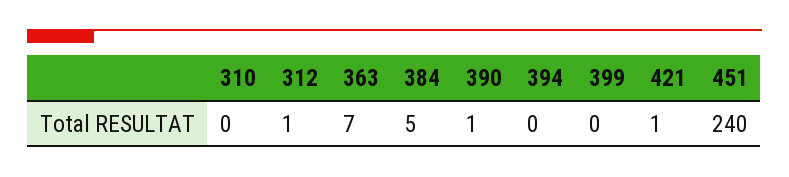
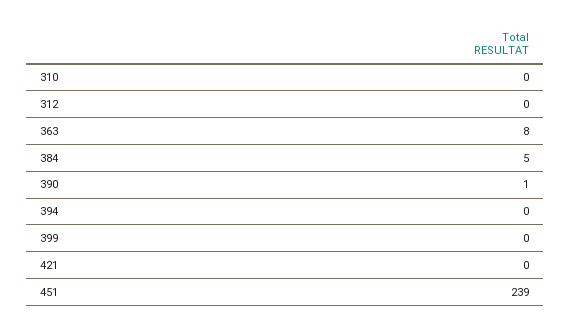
  {
    "310": 0,
-   "312": 1,
+   "312": 0,
-   "363": 7,
+   "363": 8,
    "384": 5,
    "390": 1,
    "394": 0,
    "399": 0,
-   "421": 1,
+   "421": 0,
-   "451": 240
+   "451": 239
  }

